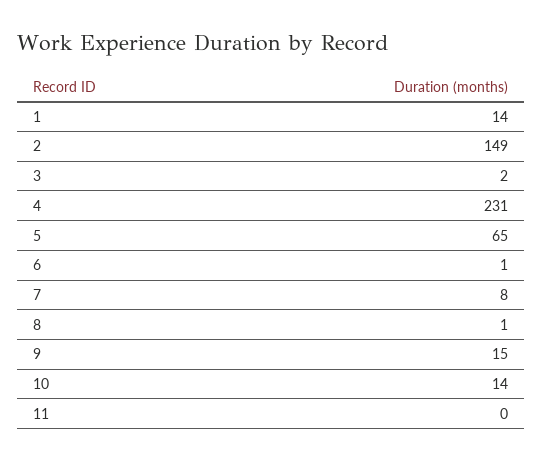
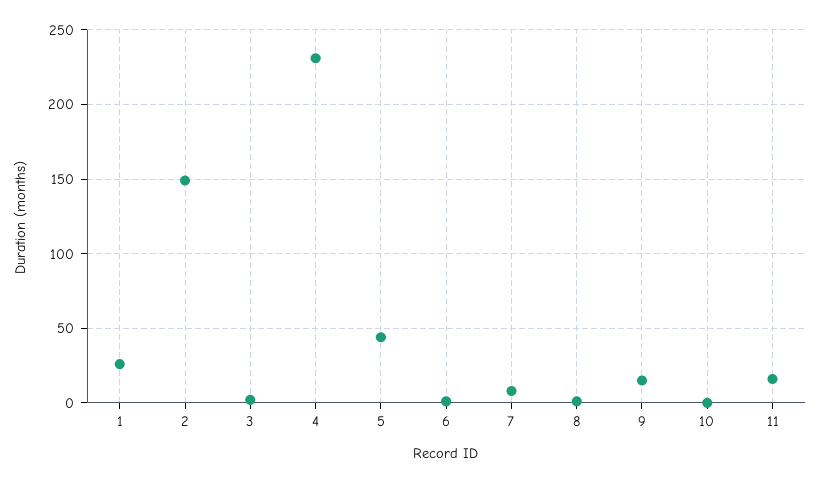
  {
-   "1": 14,
+   "1": 25,
    "2": 149,
    "3": 2,
    "4": 231,
-   "5": 65,
+   "5": 45,
    "6": 1,
    "7": 8,
    "8": 1,
    "9": 15,
-   "10": 14,
+   "10": 0,
-   "11": 0
+   "11": 15
  }

